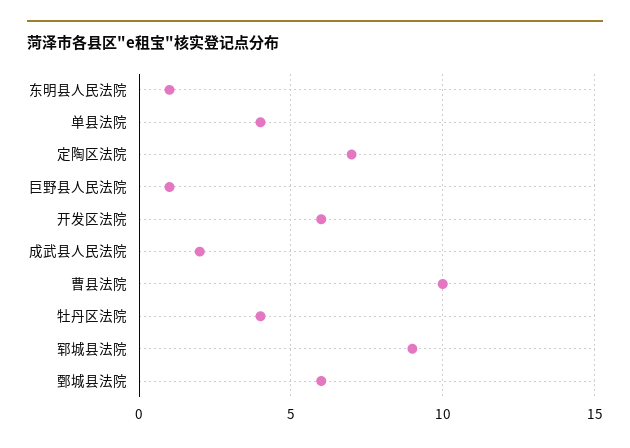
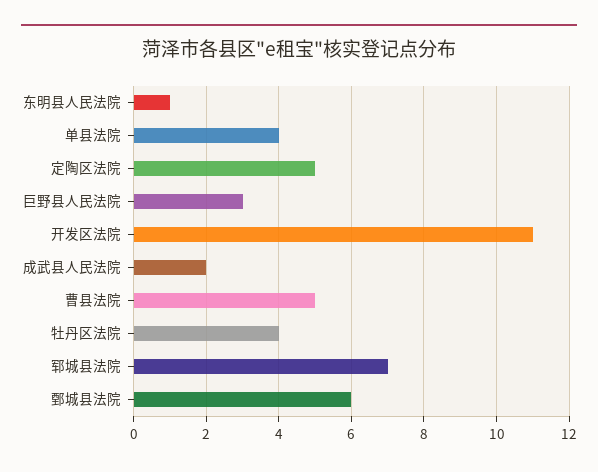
  {
    "东明县人民法院": 1,
    "单县法院": 4,
-   "定陶区法院": 7,
+   "定陶区法院": 5,
-   "巨野县人民法院": 1,
+   "巨野县人民法院": 3,
-   "开发区法院": 6,
+   "开发区法院": 11,
    "成武县人民法院": 2,
-   "曹县法院": 10,
+   "曹县法院": 5,
    "牡丹区法院": 4,
-   "郓城县法院": 9,
+   "郓城县法院": 7,
    "鄄城县法院": 6
  }

